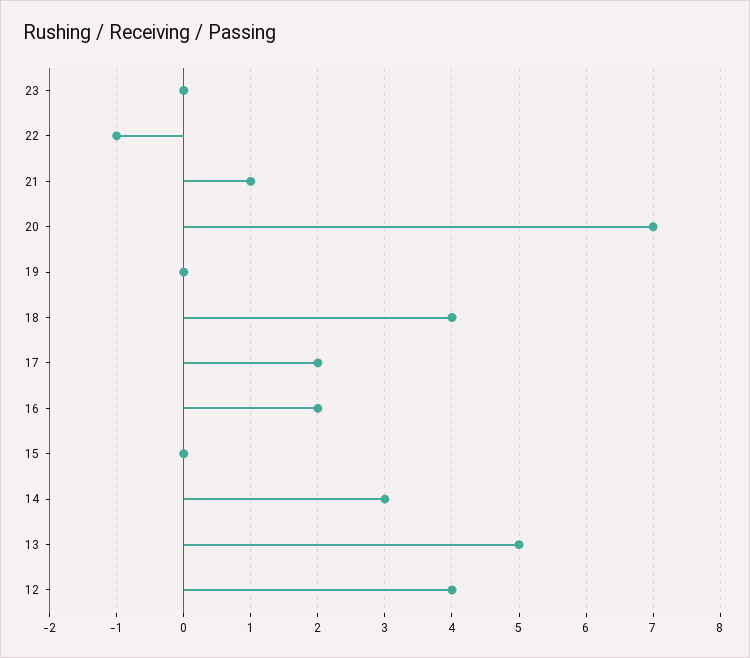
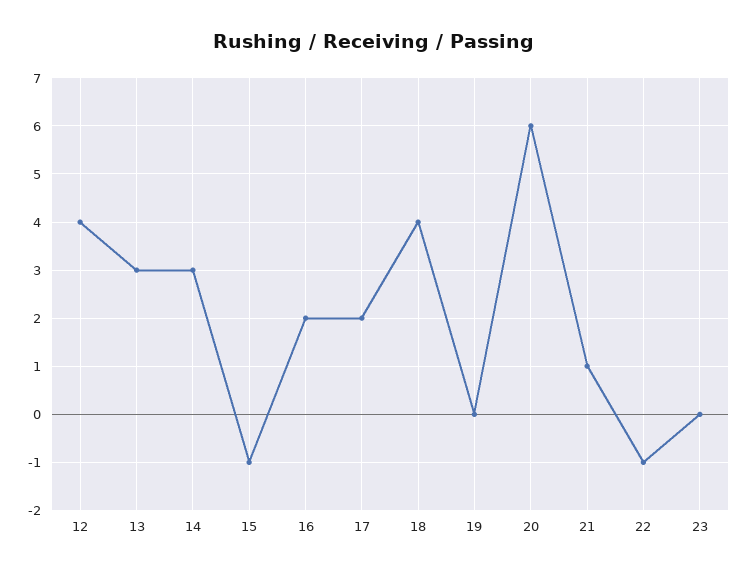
  {
    "23": 0,
    "22": -1,
    "21": 1,
-   "20": 7,
+   "20": 6,
    "19": 0,
    "18": 4,
    "17": 2,
    "16": 2,
-   "15": 0,
+   "15": -1,
    "14": 3,
-   "13": 5,
+   "13": 3,
    "12": 4
  }

